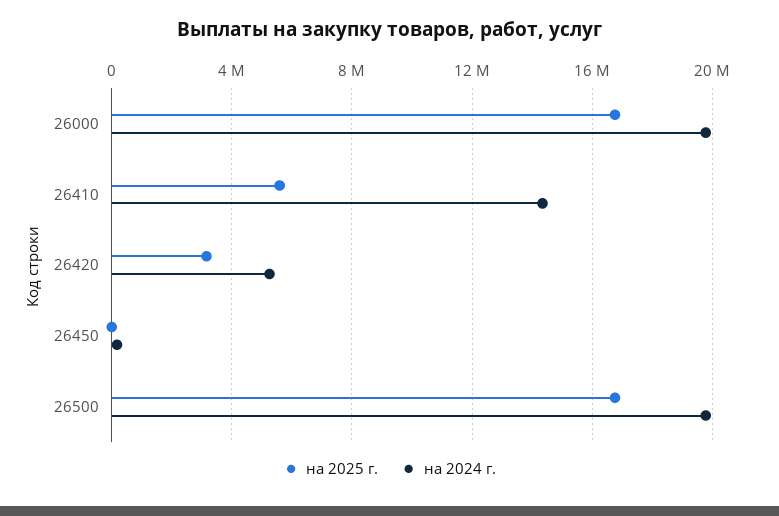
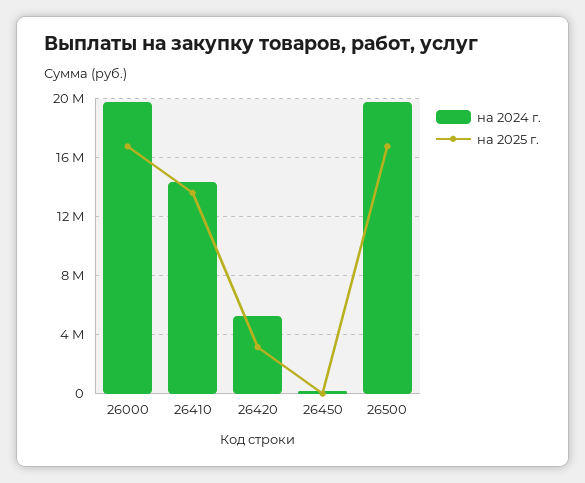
  {
    "на 2025 г.": {
      "26000": 17000000,
-     "26410": 5500000,
+     "26410": 13500000,
      "26420": 3000000,
      "26450": 0,
      "26500": 17000000
    },
    "на 2024 г.": {
      "26000": 20000000,
      "26410": 14500000,
      "26420": 5500000,
      "26450": 0,
      "26500": 20000000
    }
  }

